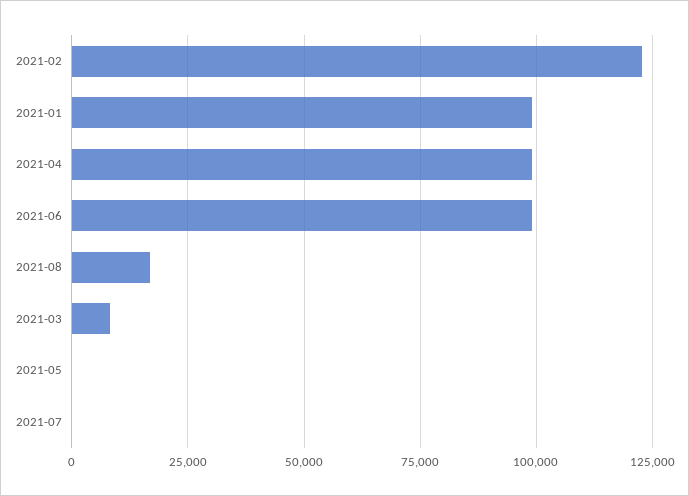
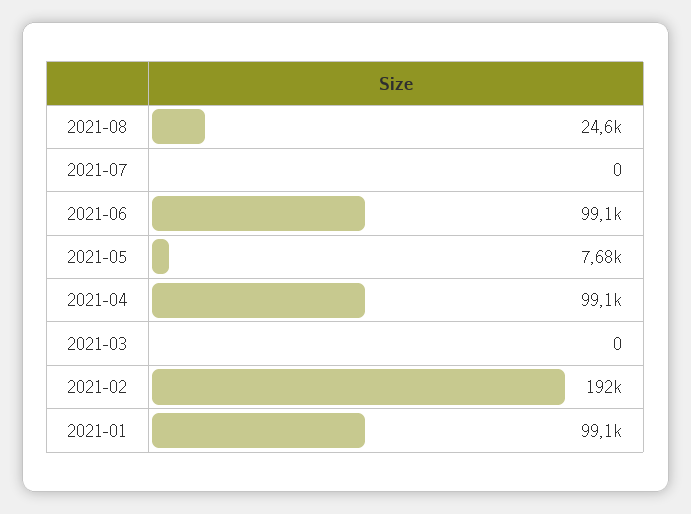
  {
-   "2021-02": 122500,
+   "2021-02": 192000,
    "2021-01": 99100,
    "2021-04": 99100,
    "2021-06": 99100,
-   "2021-08": 17500,
+   "2021-08": 24600,
-   "2021-03": 7500,
+   "2021-03": 0,
-   "2021-05": 0,
+   "2021-05": 7680,
    "2021-07": 0
  }

